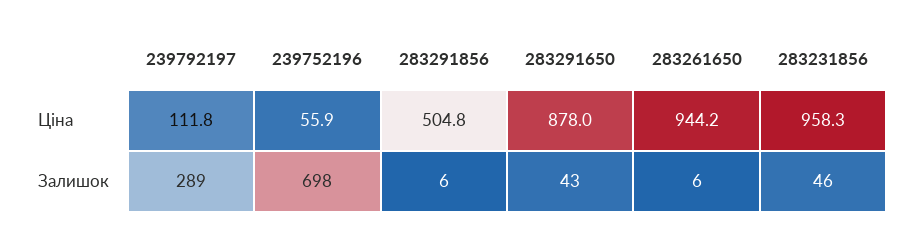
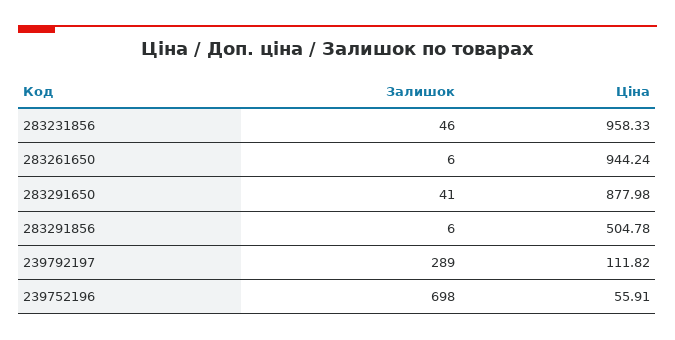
  {
    "239792197": {
      "Ціна": 111.82,
      "Залишок": 289
    },
    "239752196": {
      "Ціна": 55.91,
      "Залишок": 698
    },
    "283291856": {
      "Ціна": 504.78,
      "Залишок": 6
    },
    "283291650": {
      "Ціна": 877.98,
-     "Залишок": 43
+     "Залишок": 41
    },
    "283261650": {
      "Ціна": 944.24,
      "Залишок": 6
    },
    "283231856": {
      "Ціна": 958.33,
      "Залишок": 46
    }
  }

